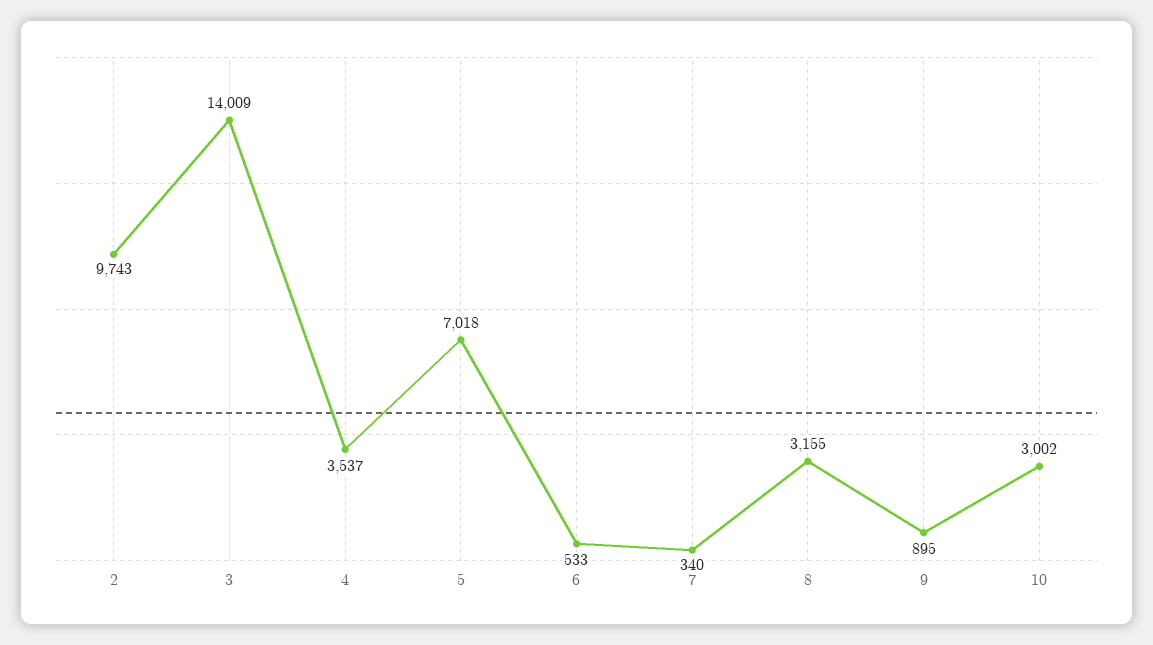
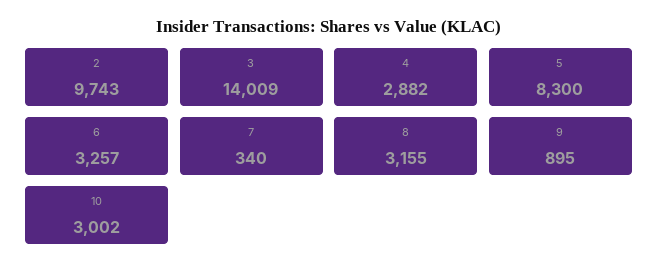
  {
    "2": 9743,
    "3": 14009,
-   "4": 3537,
+   "4": 2882,
-   "5": 7018,
+   "5": 8300,
-   "6": 533,
+   "6": 3257,
    "7": 340,
    "8": 3155,
    "9": 895,
    "10": 3002
  }

